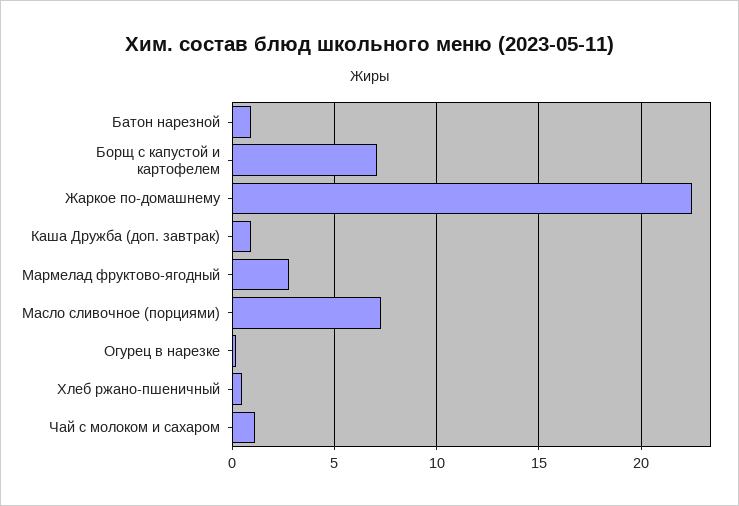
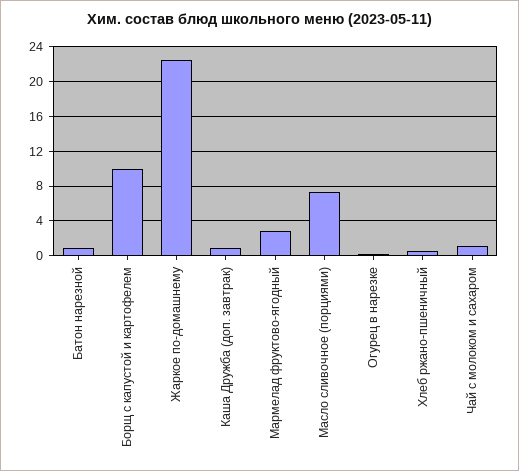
  {
    "Батон нарезной": 1,
-   "Борщ с капустой и картофелем": 7,
+   "Борщ с капустой и картофелем": 10,
    "Жаркое по-домашнему": 22.5,
    "Каша Дружба (доп. завтрак)": 1,
    "Мармелад фруктово-ягодный": 3,
    "Масло сливочное (порциями)": 7.5,
    "Огурец в нарезке": 0,
    "Хлеб ржано-пшеничный": 0.5,
    "Чай с молоком и сахаром": 1
  }

